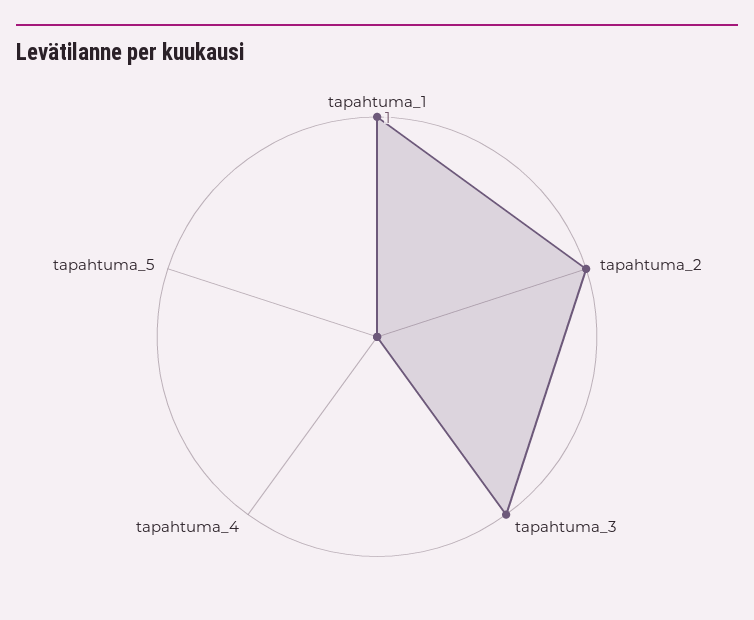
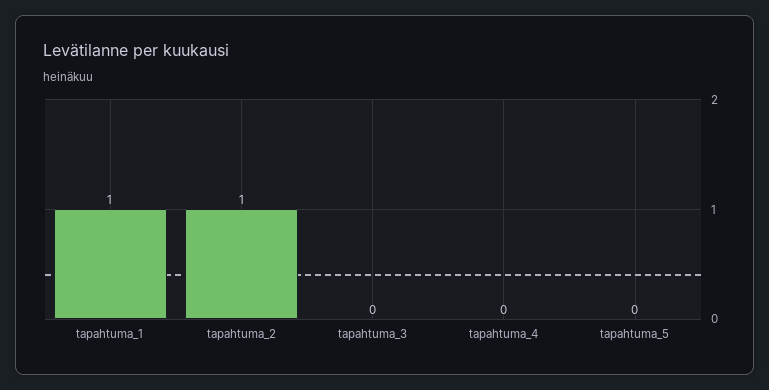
  {
    "tapahtuma_1": 1,
    "tapahtuma_2": 1,
-   "tapahtuma_3": 1,
+   "tapahtuma_3": 0,
    "tapahtuma_4": 0,
    "tapahtuma_5": 0
  }

